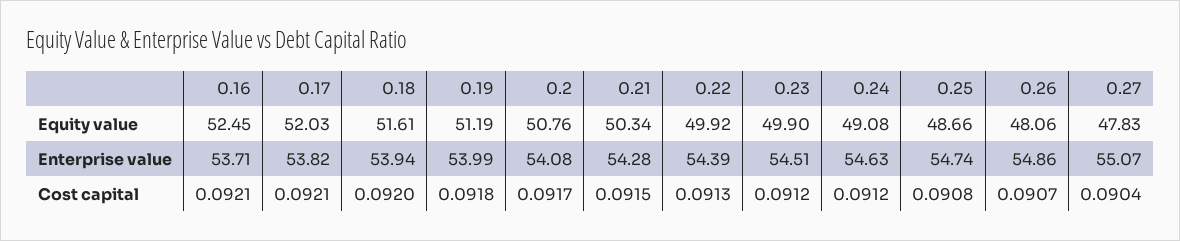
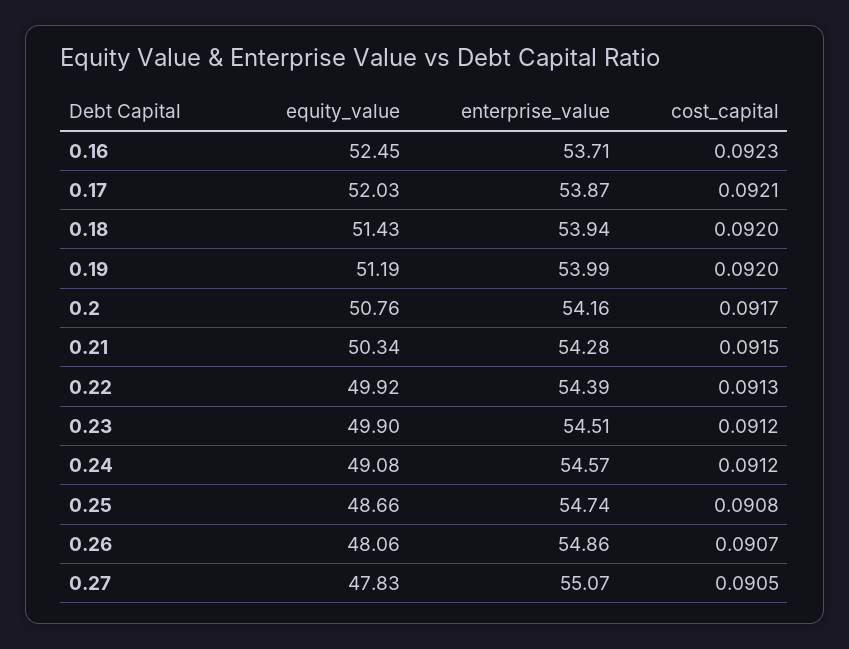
  {
    "0.16": {
      "Equity value": 52.45,
      "Enterprise value": 53.71,
-     "Cost capital": 0.0921
+     "Cost capital": 0.0923
    },
    "0.17": {
      "Equity value": 52.03,
-     "Enterprise value": 53.82,
+     "Enterprise value": 53.87,
      "Cost capital": 0.0921
    },
    "0.18": {
-     "Equity value": 51.61,
+     "Equity value": 51.43,
      "Enterprise value": 53.94,
      "Cost capital": 0.092
    },
    "0.19": {
      "Equity value": 51.19,
      "Enterprise value": 53.99,
-     "Cost capital": 0.0918
+     "Cost capital": 0.092
    },
    "0.2": {
      "Equity value": 50.76,
-     "Enterprise value": 54.08,
+     "Enterprise value": 54.16,
      "Cost capital": 0.0917
    },
    "0.21": {
      "Equity value": 50.34,
      "Enterprise value": 54.28,
      "Cost capital": 0.0915
    },
    "0.22": {
      "Equity value": 49.92,
      "Enterprise value": 54.39,
      "Cost capital": 0.0913
    },
    "0.23": {
      "Equity value": 49.9,
      "Enterprise value": 54.51,
      "Cost capital": 0.0912
    },
    "0.24": {
      "Equity value": 49.08,
-     "Enterprise value": 54.63,
+     "Enterprise value": 54.57,
      "Cost capital": 0.0912
    },
    "0.25": {
      "Equity value": 48.66,
      "Enterprise value": 54.74,
      "Cost capital": 0.0908
    },
    "0.26": {
      "Equity value": 48.06,
      "Enterprise value": 54.86,
      "Cost capital": 0.0907
    },
    "0.27": {
      "Equity value": 47.83,
      "Enterprise value": 55.07,
-     "Cost capital": 0.0904
+     "Cost capital": 0.0905
    }
  }

